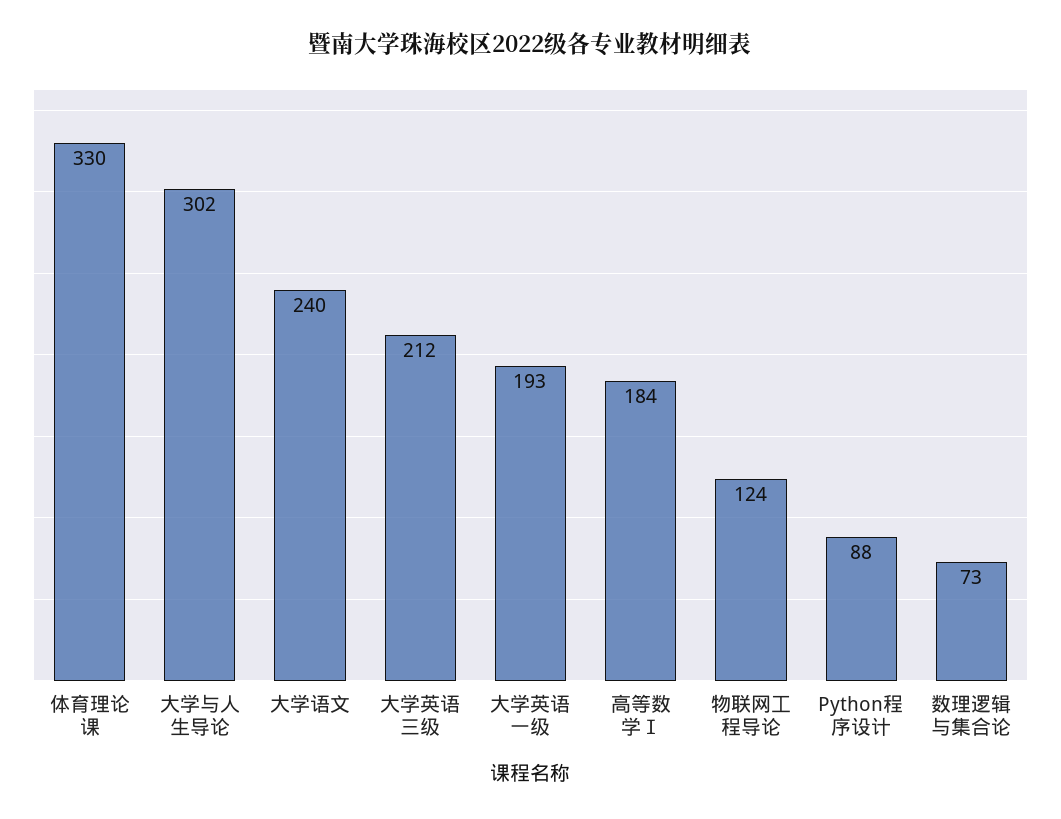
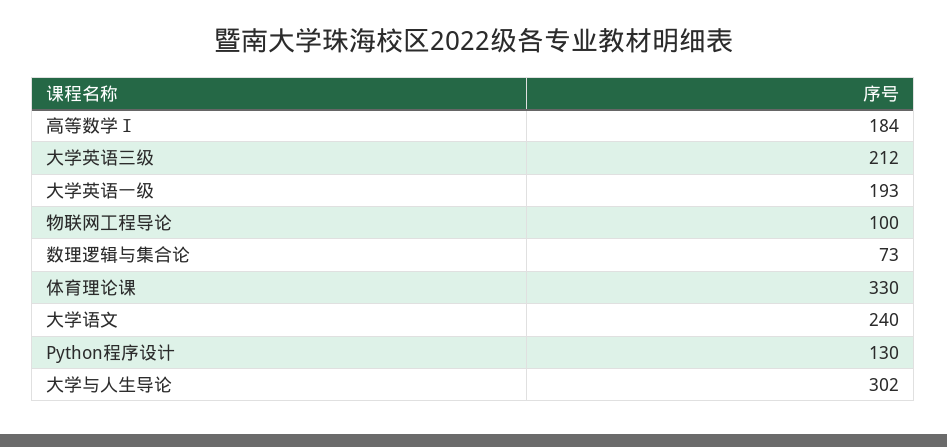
  {
    "体育理论课": 330,
    "大学与人生导论": 302,
    "大学语文": 240,
    "大学英语三级": 212,
    "大学英语一级": 193,
    "高等数学Ⅰ": 184,
-   "物联网工程导论": 124,
+   "物联网工程导论": 100,
-   "Python程序设计": 88,
+   "Python程序设计": 130,
    "数理逻辑与集合论": 73
  }

